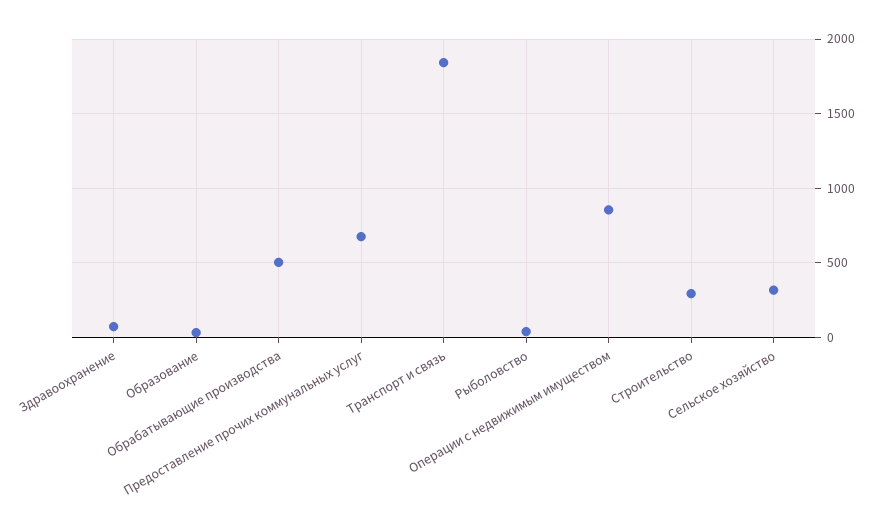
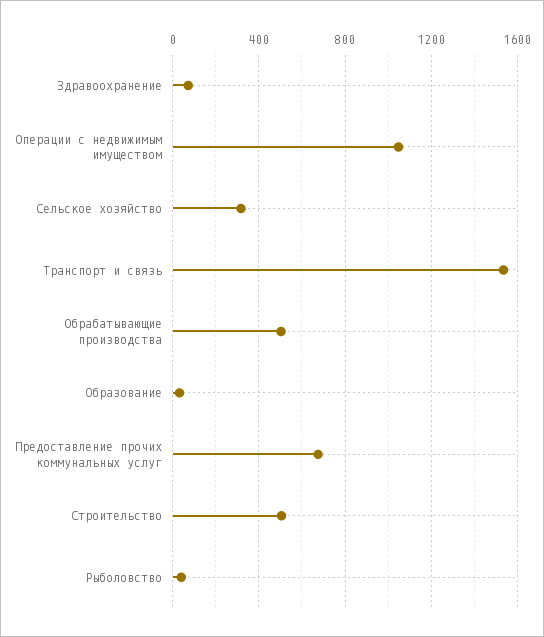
  {
    "Здравоохранение": 50,
    "Образование": 50,
    "Обрабатывающие производства": 500,
    "Предоставление прочих коммунальных услуг": 700,
-   "Транспорт и связь": 1850,
+   "Транспорт и связь": 1550,
    "Рыболовство": 50,
-   "Операции с недвижимым имуществом": 850,
+   "Операции с недвижимым имуществом": 1050,
-   "Строительство": 300,
+   "Строительство": 500,
    "Сельское хозяйство": 300
  }

